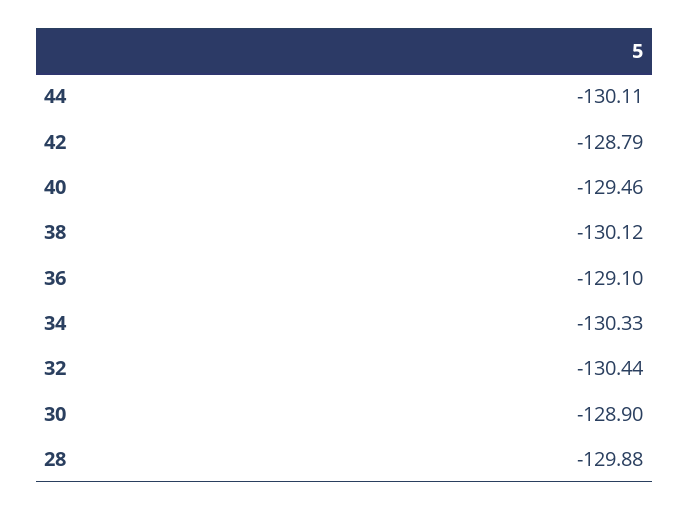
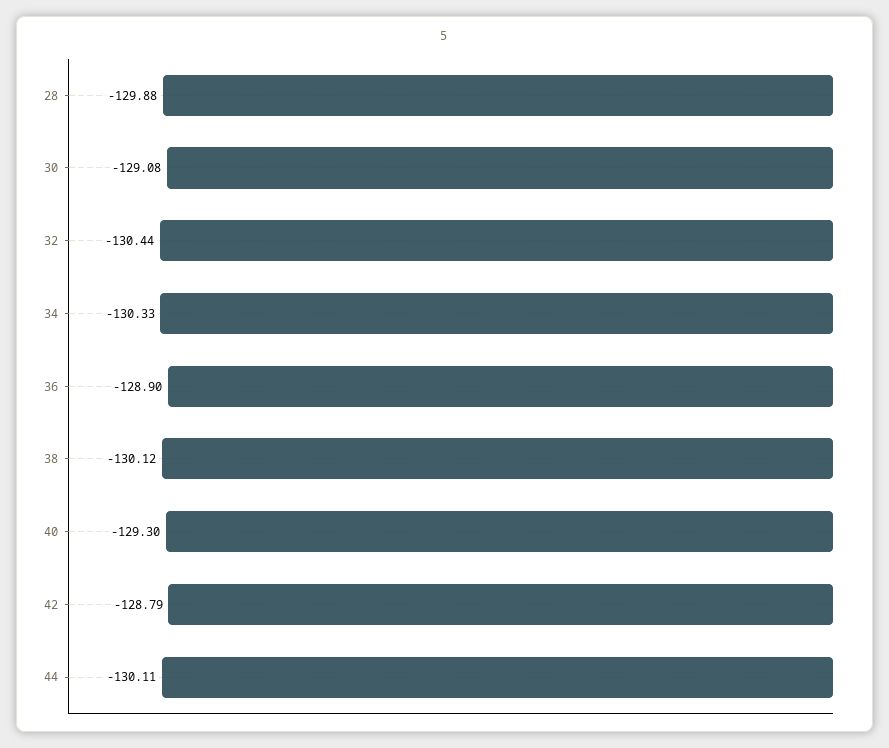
  {
    "44": -130.11,
    "42": -128.79,
-   "40": -129.46,
+   "40": -129.3,
    "38": -130.12,
-   "36": -129.1,
+   "36": -128.9,
    "34": -130.33,
    "32": -130.44,
-   "30": -128.9,
+   "30": -129.08,
    "28": -129.88
  }

